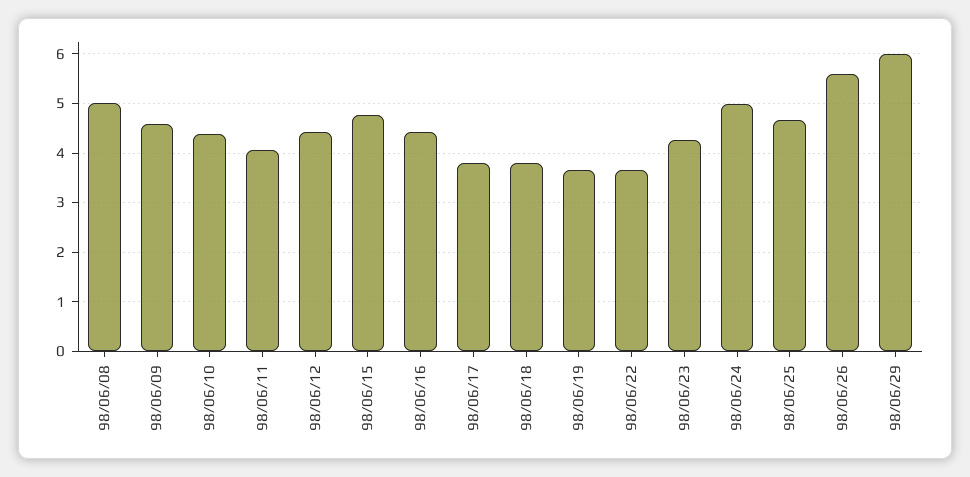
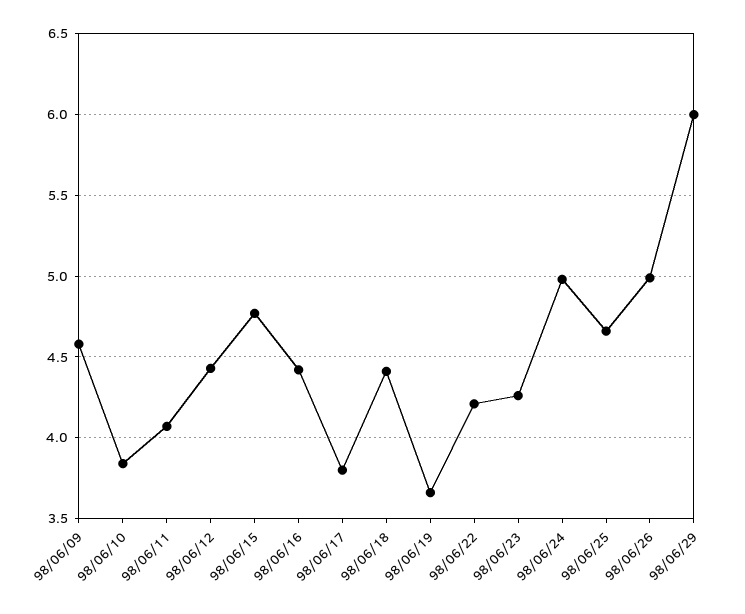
  {
-   "98/06/08": 5,
    "98/06/09": 4.6,
-   "98/06/10": 4.4,
+   "98/06/10": 3.85,
    "98/06/11": 4.05,
    "98/06/12": 4.45,
    "98/06/15": 4.75,
    "98/06/16": 4.4,
    "98/06/17": 3.8,
-   "98/06/18": 3.8,
+   "98/06/18": 4.4,
    "98/06/19": 3.65,
-   "98/06/22": 3.6,
+   "98/06/22": 4.2,
    "98/06/23": 4.25,
    "98/06/24": 5,
    "98/06/25": 4.65,
-   "98/06/26": 5.6,
+   "98/06/26": 5,
    "98/06/29": 6
  }

